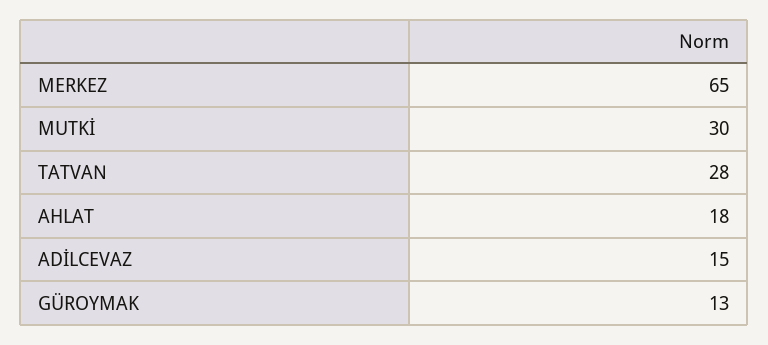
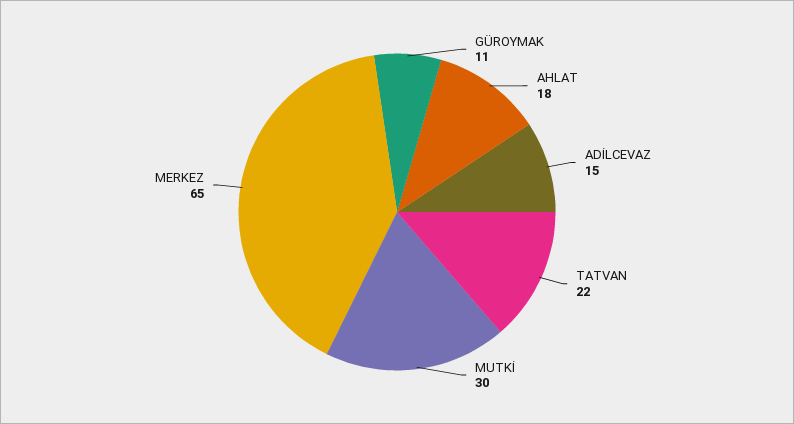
  {
    "MERKEZ": 65,
    "MUTKİ": 30,
-   "TATVAN": 28,
+   "TATVAN": 22,
    "AHLAT": 18,
    "ADİLCEVAZ": 15,
-   "GÜROYMAK": 13
+   "GÜROYMAK": 11
  }

